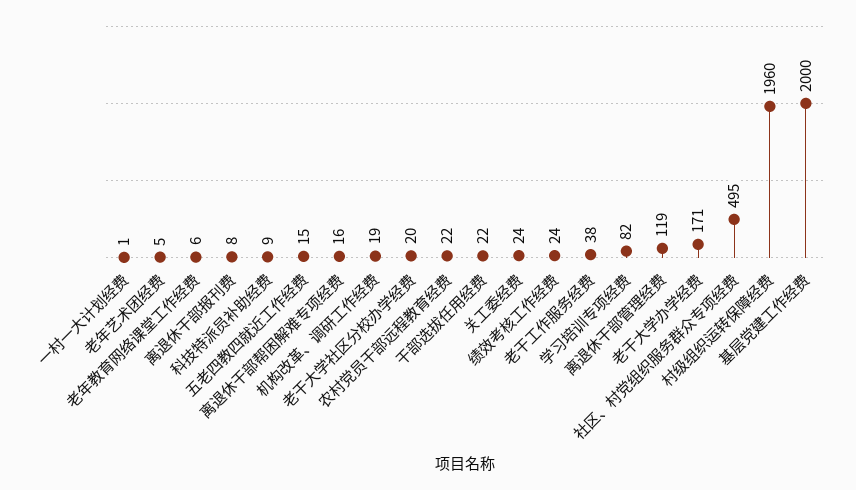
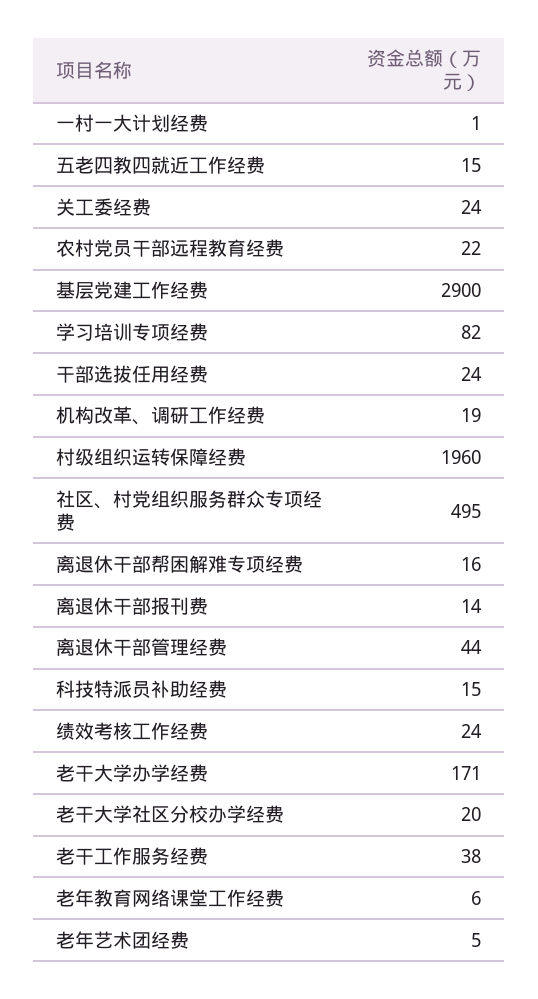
  {
    "一村一大计划经费": 1,
    "老年艺术团经费": 5,
    "老年教育网络课堂工作经费": 6,
-   "离退休干部报刊费": 8,
+   "离退休干部报刊费": 14,
-   "科技特派员补助经费": 9,
+   "科技特派员补助经费": 15,
    "五老四教四就近工作经费": 15,
    "离退休干部帮困解难专项经费": 16,
    "机构改革、调研工作经费": 19,
    "老干大学社区分校办学经费": 20,
    "农村党员干部远程教育经费": 22,
-   "干部选拔任用经费": 22,
+   "干部选拔任用经费": 24,
    "关工委经费": 24,
    "绩效考核工作经费": 24,
    "老干工作服务经费": 38,
    "学习培训专项经费": 82,
-   "离退休干部管理经费": 119,
+   "离退休干部管理经费": 44,
    "老干大学办学经费": 171,
    "社区、村党组织服务群众专项经费": 495,
    "村级组织运转保障经费": 1960,
-   "基层党建工作经费": 2000
+   "基层党建工作经费": 2900
  }

